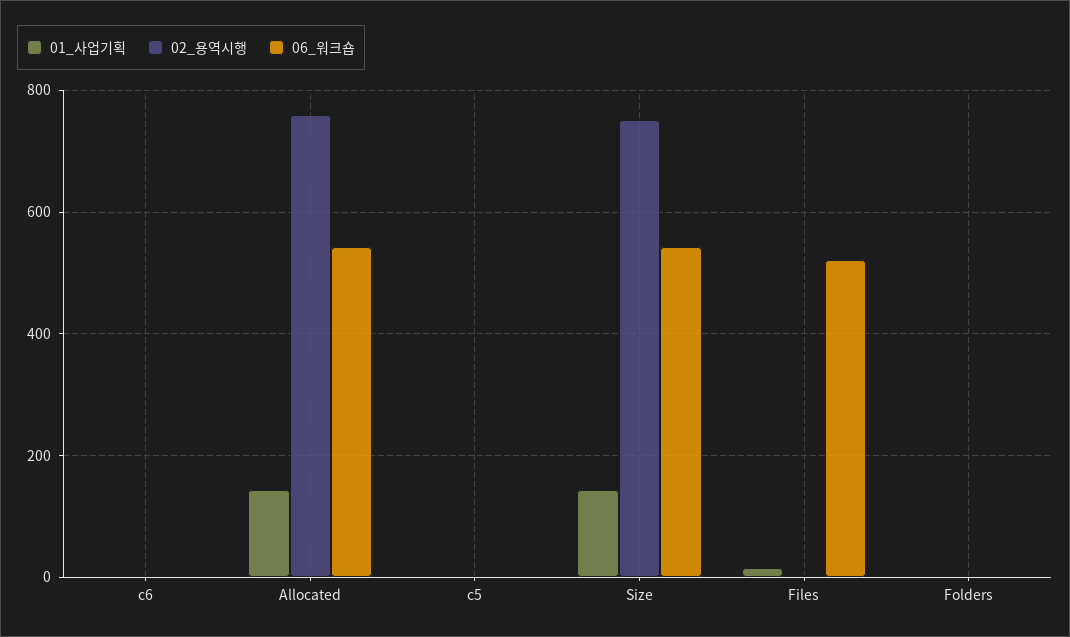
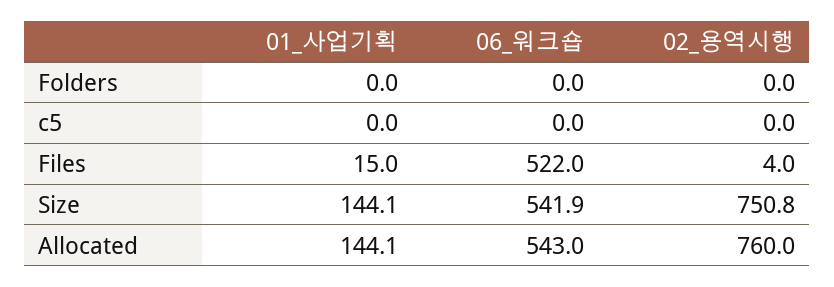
  {
    "01_사업기획": {
-     "c6": 0,
      "Allocated": 144.1,
      "c5": 0,
      "Size": 144.1,
      "Files": 15,
      "Folders": 0
    },
    "02_용역시행": {
-     "c6": 0,
      "Allocated": 760,
      "c5": 0,
      "Size": 750.8,
      "Files": 4,
      "Folders": 0
    },
    "06_워크숍": {
-     "c6": 0,
      "Allocated": 543,
      "c5": 0,
      "Size": 541.9,
      "Files": 522,
      "Folders": 0
    }
  }

